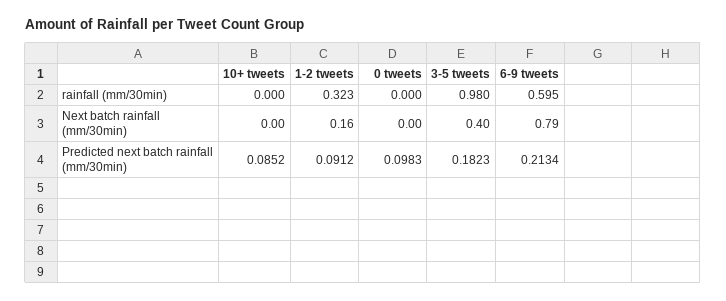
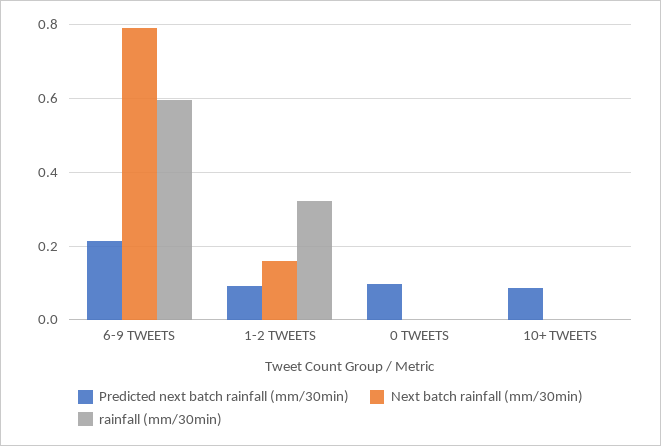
  {
    "rainfall (mm/30min)": {
      "10+ tweets": 0,
      "1-2 tweets": 0.323,
      "0 tweets": 0,
-     "3-5 tweets": 0.98,
      "6-9 tweets": 0.595
    },
    "Next batch rainfall (mm/30min)": {
      "10+ tweets": 0,
      "1-2 tweets": 0.16,
      "0 tweets": 0,
-     "3-5 tweets": 0.4,
      "6-9 tweets": 0.79
    },
    "Predicted next batch rainfall (mm/30min)": {
      "10+ tweets": 0.0852,
      "1-2 tweets": 0.0912,
      "0 tweets": 0.0983,
-     "3-5 tweets": 0.1823,
      "6-9 tweets": 0.2134
    }
  }

